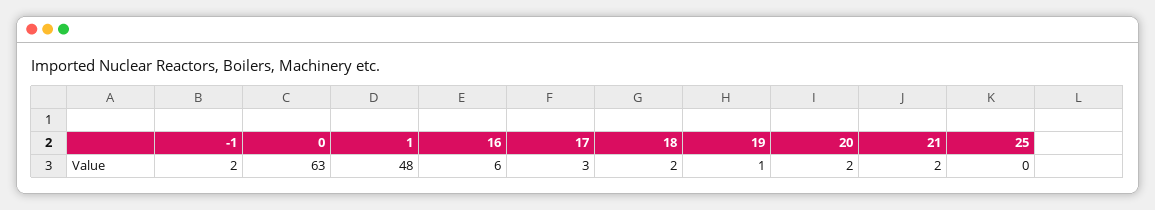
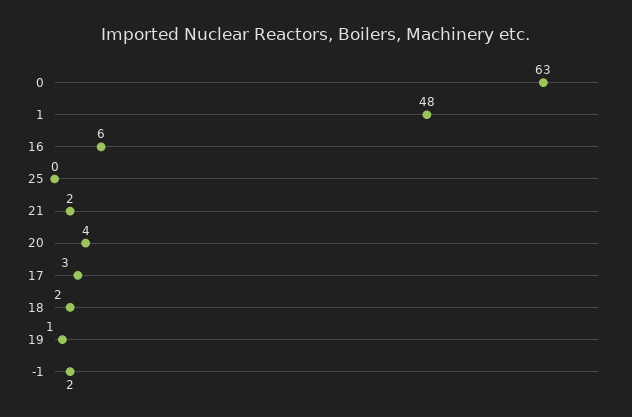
  {
    "-1": 2,
    "0": 63,
    "1": 48,
    "16": 6,
    "17": 3,
    "18": 2,
    "19": 1,
-   "20": 2,
+   "20": 4,
    "21": 2,
    "25": 0
  }

